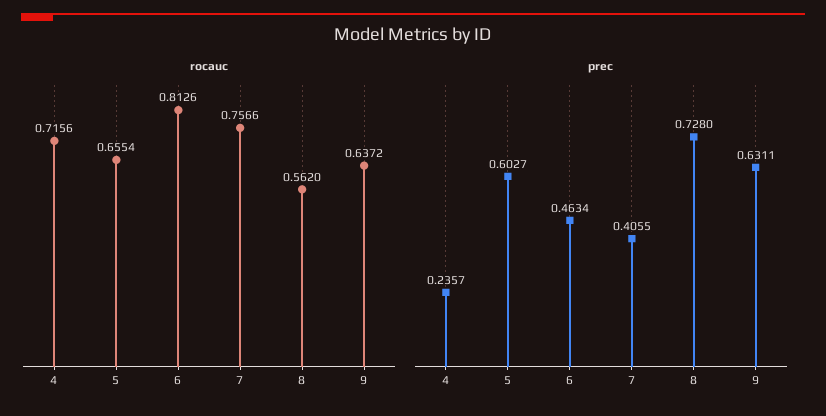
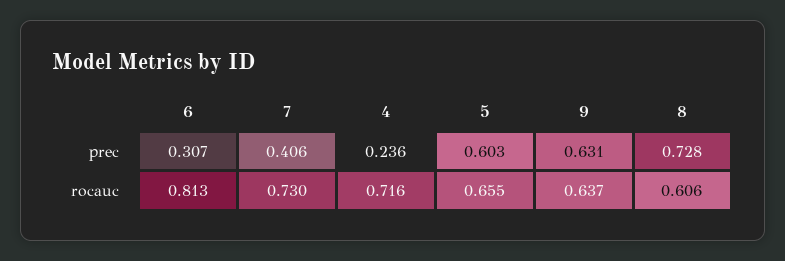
  {
    "rocauc": {
      "4": 0.7156,
      "5": 0.6554,
      "6": 0.8126,
-     "7": 0.7566,
+     "7": 0.73,
-     "8": 0.562,
+     "8": 0.606,
      "9": 0.6372
    },
    "prec": {
      "4": 0.2357,
      "5": 0.6027,
-     "6": 0.4634,
+     "6": 0.307,
      "7": 0.4055,
      "8": 0.728,
      "9": 0.6311
    }
  }

